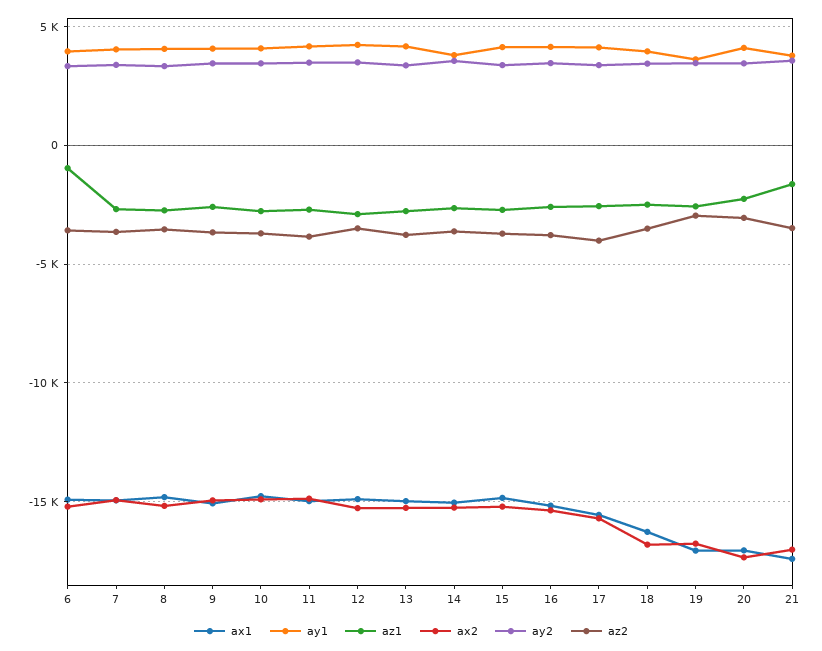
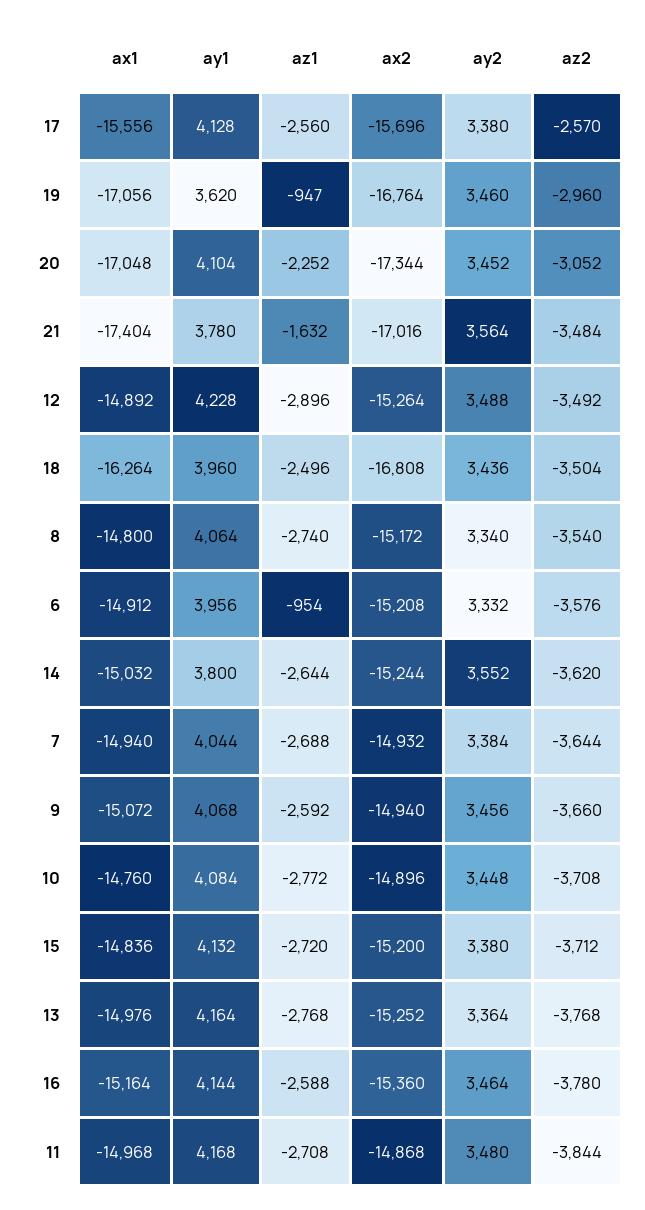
  {
    "ax1": {
      "6": -14912,
      "7": -14940,
      "8": -14800,
      "9": -15072,
      "10": -14760,
      "11": -14968,
      "12": -14892,
      "13": -14976,
      "14": -15032,
      "15": -14836,
      "16": -15164,
      "17": -15556,
      "18": -16264,
      "19": -17056,
      "20": -17048,
      "21": -17404
    },
    "ay1": {
      "6": 3956,
      "7": 4044,
      "8": 4064,
      "9": 4068,
      "10": 4084,
      "11": 4168,
      "12": 4228,
      "13": 4164,
      "14": 3800,
      "15": 4132,
      "16": 4144,
      "17": 4128,
      "18": 3960,
      "19": 3620,
      "20": 4104,
      "21": 3780
    },
    "az1": {
      "6": -954,
      "7": -2688,
      "8": -2740,
      "9": -2592,
      "10": -2772,
      "11": -2708,
      "12": -2896,
      "13": -2768,
      "14": -2644,
      "15": -2720,
      "16": -2588,
      "17": -2560,
      "18": -2496,
-     "19": -2500,
+     "19": -947,
      "20": -2252,
      "21": -1632
    },
    "ax2": {
      "6": -15208,
      "7": -14932,
      "8": -15172,
      "9": -14940,
      "10": -14896,
      "11": -14868,
      "12": -15264,
      "13": -15252,
      "14": -15244,
      "15": -15200,
      "16": -15360,
      "17": -15696,
      "18": -16808,
      "19": -16764,
      "20": -17344,
      "21": -17016
    },
    "ay2": {
      "6": 3332,
      "7": 3384,
      "8": 3340,
      "9": 3456,
      "10": 3448,
      "11": 3480,
      "12": 3488,
      "13": 3364,
      "14": 3552,
      "15": 3380,
      "16": 3464,
      "17": 3380,
      "18": 3436,
      "19": 3460,
      "20": 3452,
      "21": 3564
    },
    "az2": {
      "6": -3576,
      "7": -3644,
      "8": -3540,
      "9": -3660,
      "10": -3708,
      "11": -3844,
      "12": -3492,
      "13": -3768,
      "14": -3620,
      "15": -3712,
      "16": -3780,
-     "17": -4000,
+     "17": -2570,
      "18": -3504,
      "19": -2960,
      "20": -3052,
      "21": -3484
    }
  }

